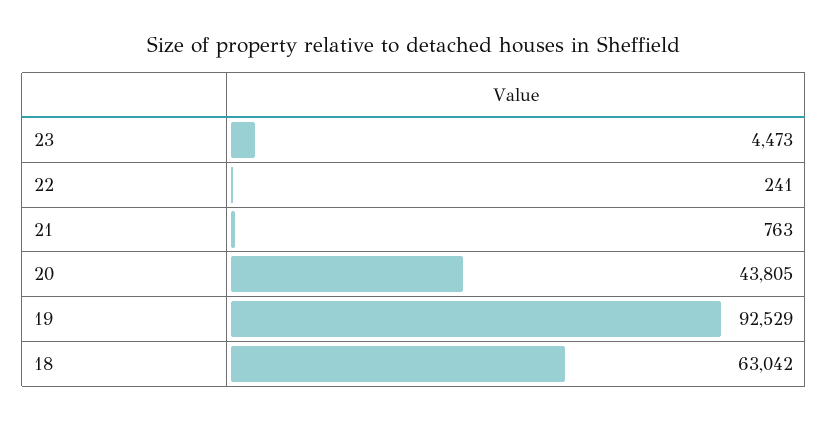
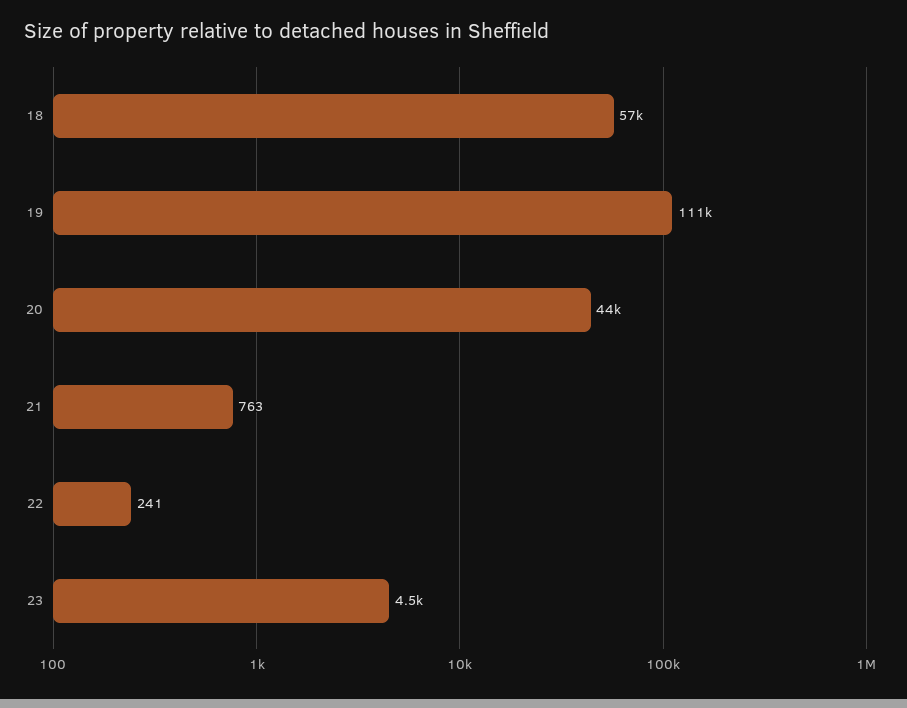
  {
    "23": 4473,
    "22": 241,
    "21": 763,
    "20": 43805,
-   "19": 92529,
+   "19": 111000,
-   "18": 63042
+   "18": 57000
  }

